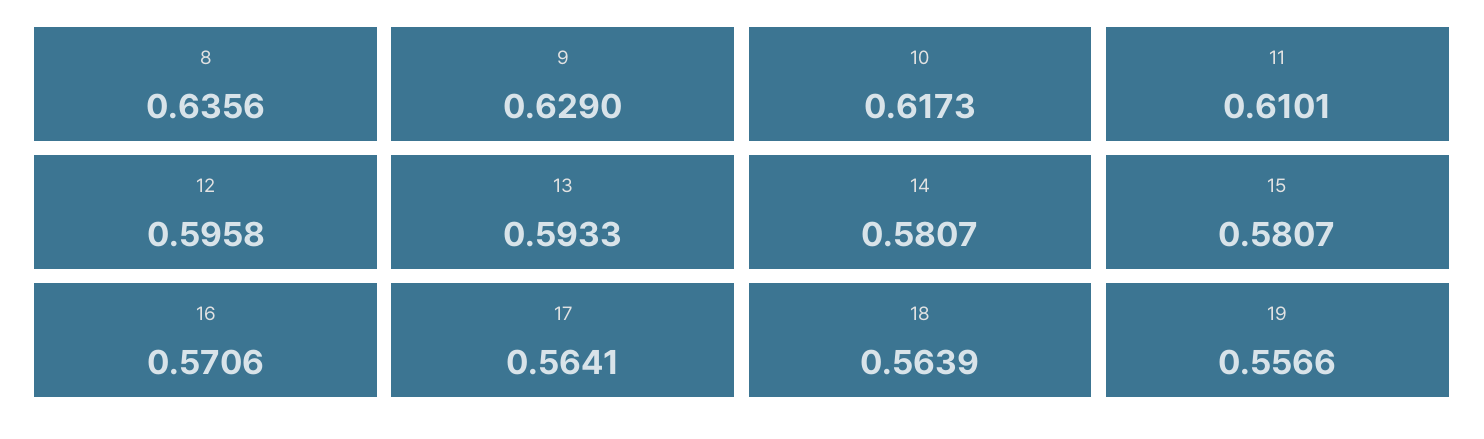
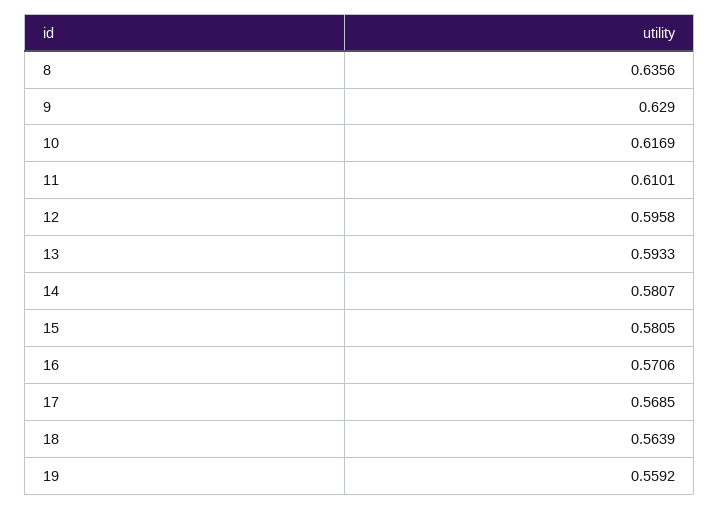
  {
    "8": 0.6356,
    "9": 0.629,
-   "10": 0.6173,
+   "10": 0.6169,
    "11": 0.6101,
    "12": 0.5958,
    "13": 0.5933,
    "14": 0.5807,
-   "15": 0.5807,
+   "15": 0.5805,
    "16": 0.5706,
-   "17": 0.5641,
+   "17": 0.5685,
    "18": 0.5639,
-   "19": 0.5566
+   "19": 0.5592
  }

